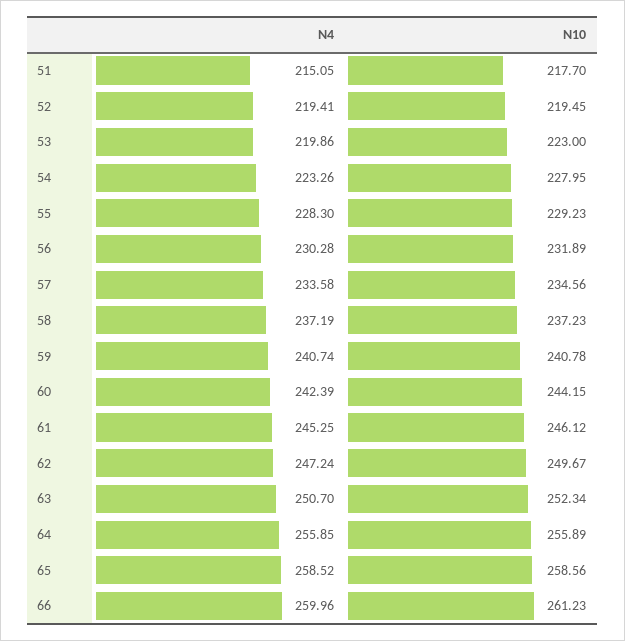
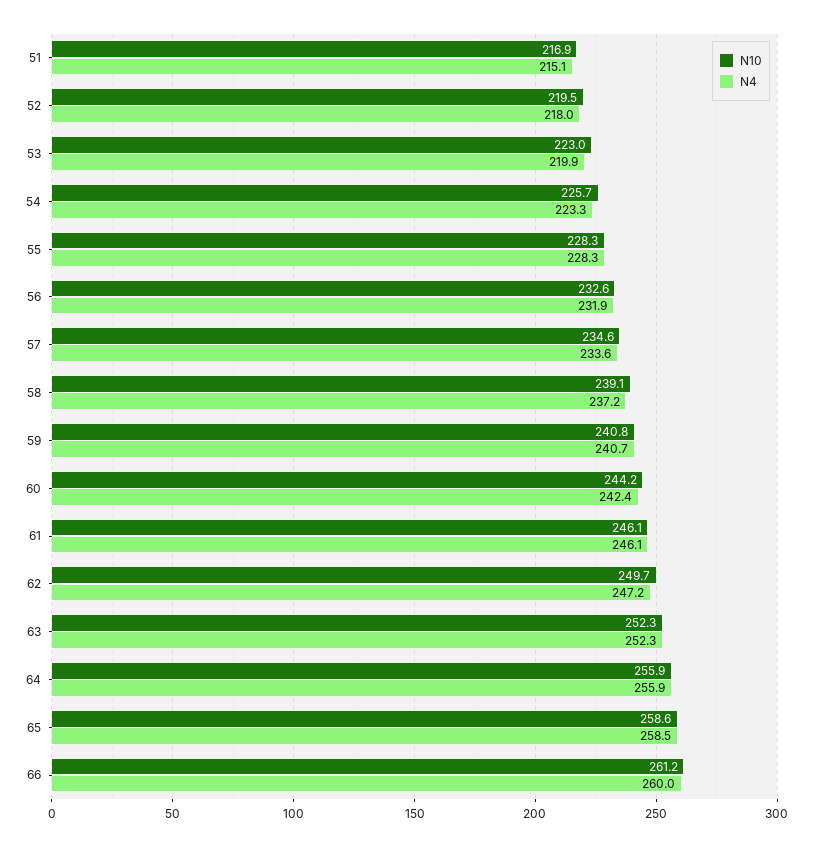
  {
    "N4": {
      "51": 215.05,
-     "52": 219.41,
+     "52": 218,
      "53": 219.86,
      "54": 223.26,
      "55": 228.3,
-     "56": 230.28,
+     "56": 231.9,
      "57": 233.58,
      "58": 237.19,
      "59": 240.74,
      "60": 242.39,
-     "61": 245.25,
+     "61": 246.1,
      "62": 247.24,
-     "63": 250.7,
+     "63": 252.3,
      "64": 255.85,
      "65": 258.52,
      "66": 259.96
    },
    "N10": {
-     "51": 217.7,
+     "51": 216.9,
      "52": 219.45,
      "53": 223,
-     "54": 227.95,
+     "54": 225.7,
-     "55": 229.23,
+     "55": 228.3,
-     "56": 231.89,
+     "56": 232.6,
      "57": 234.56,
-     "58": 237.23,
+     "58": 239.1,
      "59": 240.78,
      "60": 244.15,
      "61": 246.12,
      "62": 249.67,
      "63": 252.34,
      "64": 255.89,
      "65": 258.56,
      "66": 261.23
    }
  }

